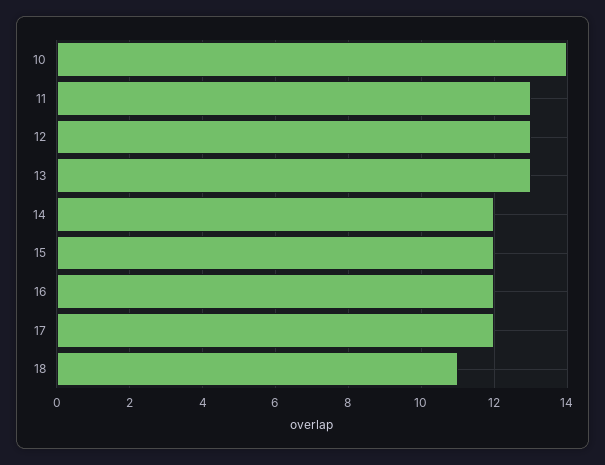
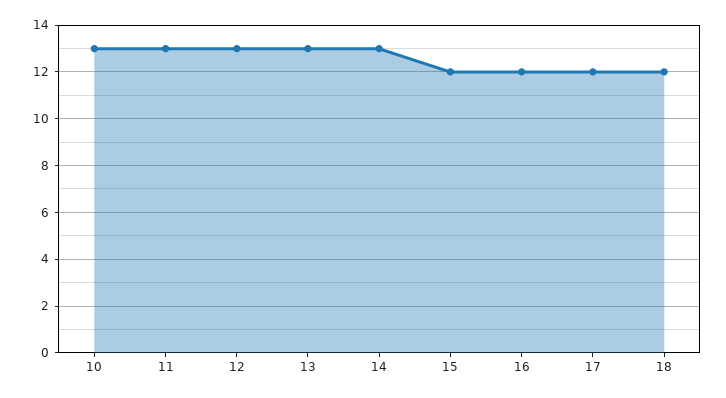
  {
-   "10": 14,
+   "10": 13,
    "11": 13,
    "12": 13,
    "13": 13,
-   "14": 12,
+   "14": 13,
    "15": 12,
    "16": 12,
    "17": 12,
-   "18": 11
+   "18": 12
  }

